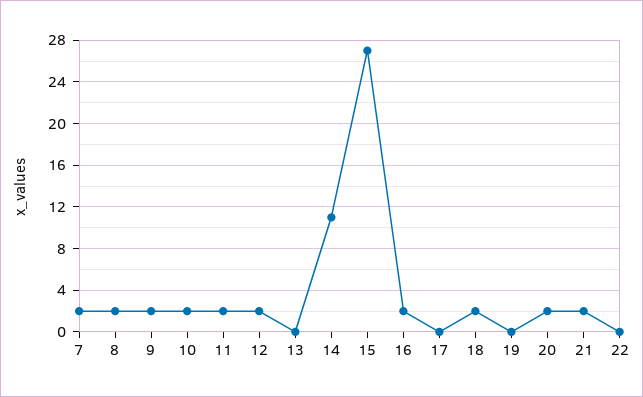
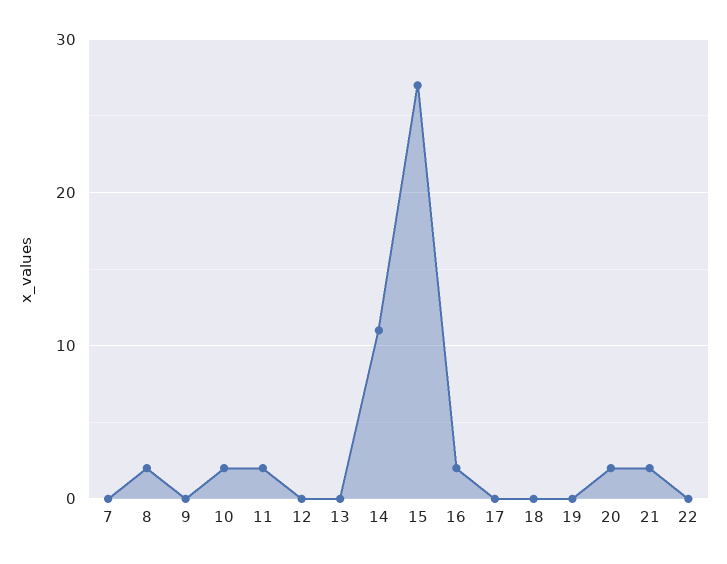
  {
-   "7": 2,
+   "7": 0,
    "8": 2,
-   "9": 2,
+   "9": 0,
    "10": 2,
    "11": 2,
-   "12": 2,
+   "12": 0,
    "13": 0,
    "14": 11,
    "15": 27,
    "16": 2,
    "17": 0,
-   "18": 2,
+   "18": 0,
    "19": 0,
    "20": 2,
    "21": 2,
    "22": 0
  }

